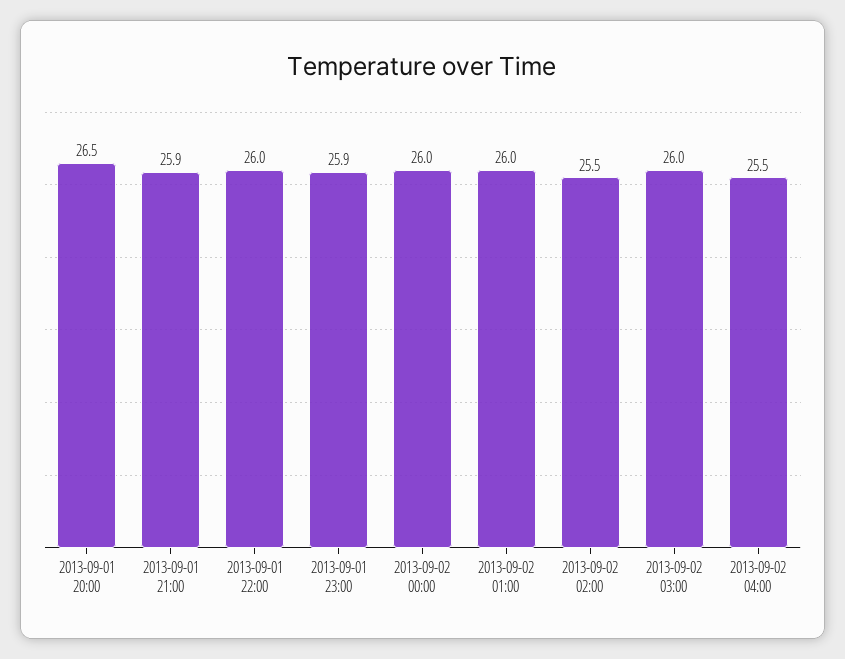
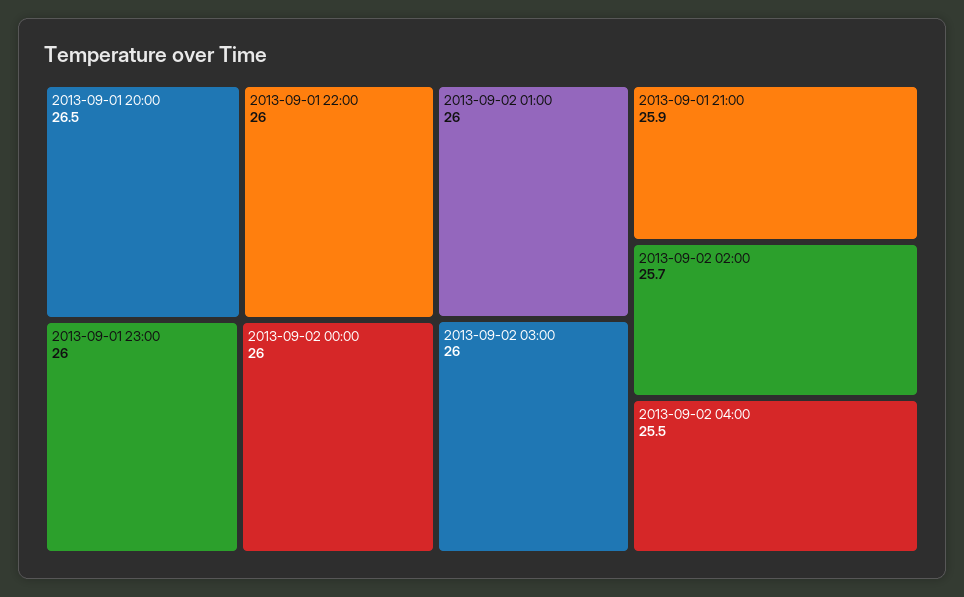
  {
    "2013-09-01 20:00": 26.5,
    "2013-09-01 21:00": 25.9,
    "2013-09-01 22:00": 26,
-   "2013-09-01 23:00": 25.9,
+   "2013-09-01 23:00": 26,
    "2013-09-02 00:00": 26,
    "2013-09-02 01:00": 26,
-   "2013-09-02 02:00": 25.5,
+   "2013-09-02 02:00": 25.7,
    "2013-09-02 03:00": 26,
    "2013-09-02 04:00": 25.5
  }

